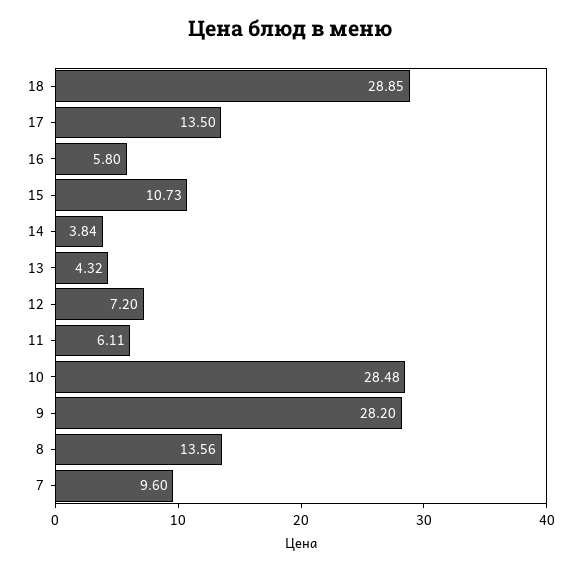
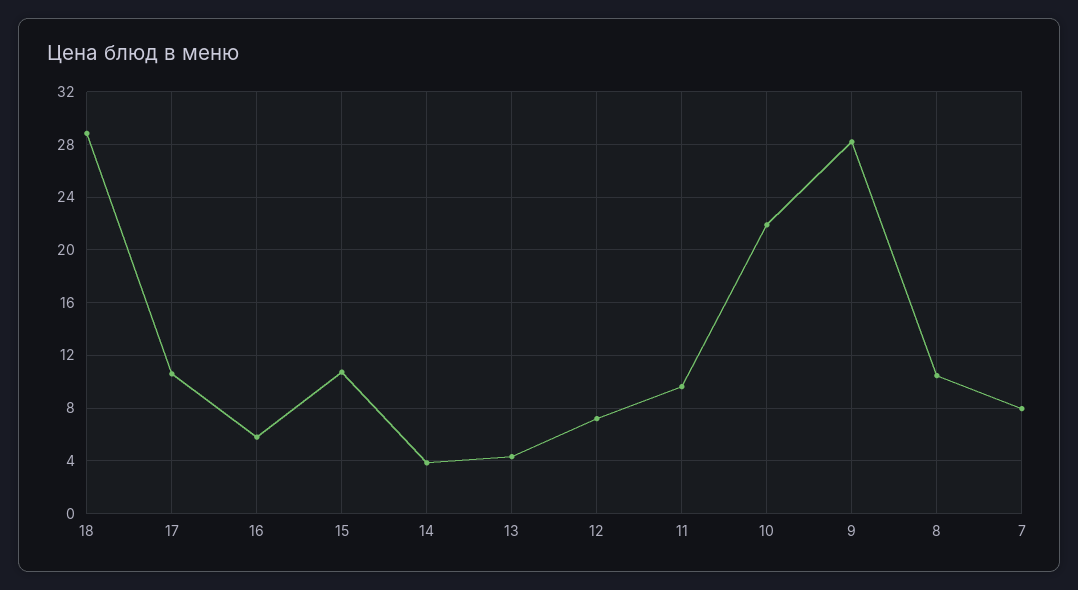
  {
    "18": 28.85,
-   "17": 13.5,
+   "17": 10.5,
    "16": 5.8,
    "15": 10.73,
    "14": 3.84,
    "13": 4.32,
    "12": 7.2,
-   "11": 6.11,
+   "11": 9.5,
-   "10": 28.48,
+   "10": 22,
    "9": 28.2,
-   "8": 13.56,
+   "8": 10.5,
-   "7": 9.6
+   "7": 8
  }

